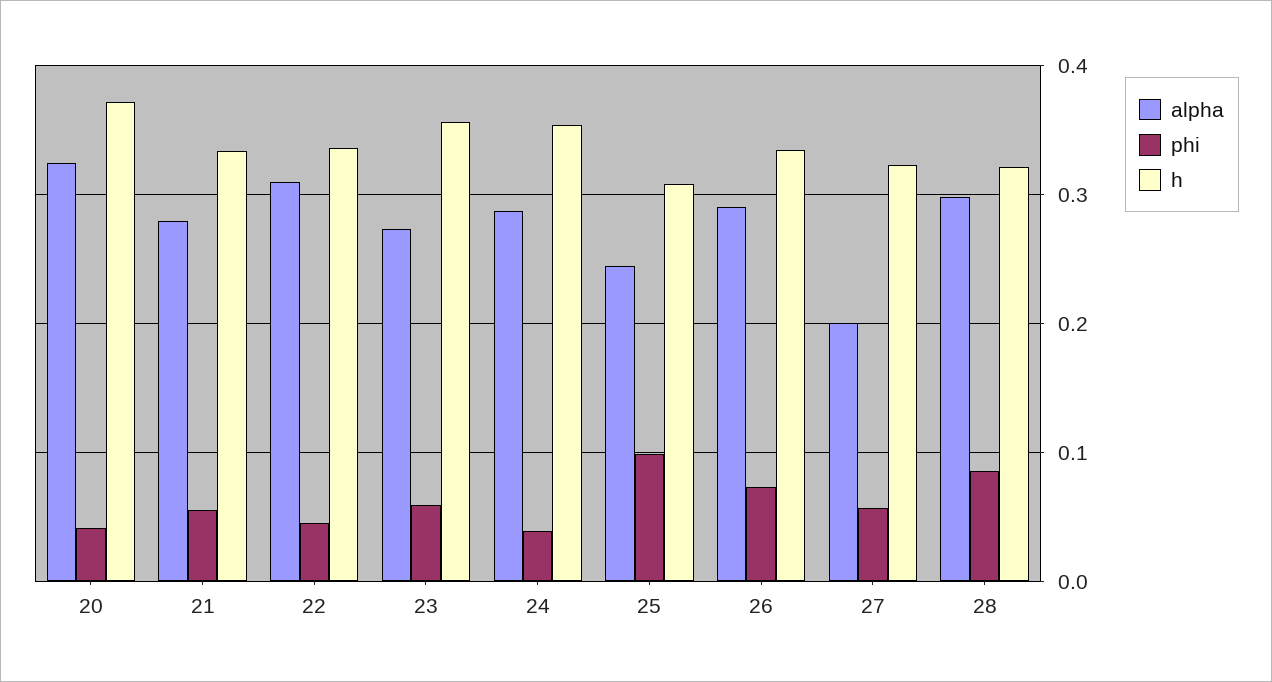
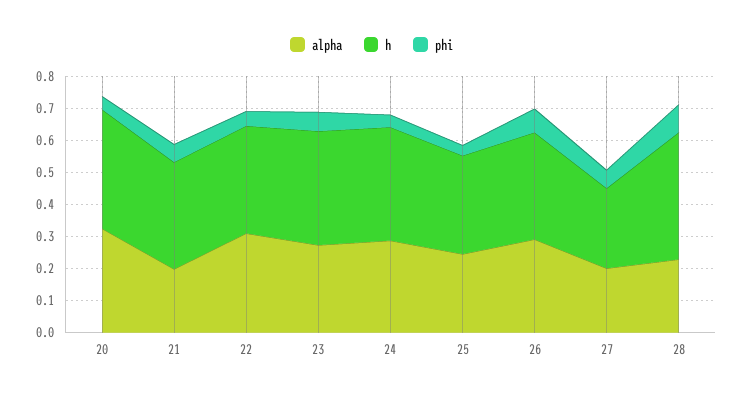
  {
    "alpha": {
      "20": 0.32,
-     "21": 0.28,
+     "21": 0.2,
      "22": 0.31,
      "23": 0.27,
      "24": 0.29,
      "25": 0.24,
      "26": 0.29,
      "27": 0.2,
-     "28": 0.3
+     "28": 0.225
    },
    "phi": {
      "20": 0.04,
      "21": 0.06,
      "22": 0.05,
      "23": 0.06,
      "24": 0.04,
-     "25": 0.1,
+     "25": 0.025,
      "26": 0.07,
      "27": 0.06,
      "28": 0.09
    },
    "h": {
      "20": 0.37,
      "21": 0.33,
      "22": 0.34,
      "23": 0.36,
      "24": 0.35,
      "25": 0.31,
      "26": 0.33,
-     "27": 0.32,
+     "27": 0.25,
-     "28": 0.32
+     "28": 0.4
    }
  }

